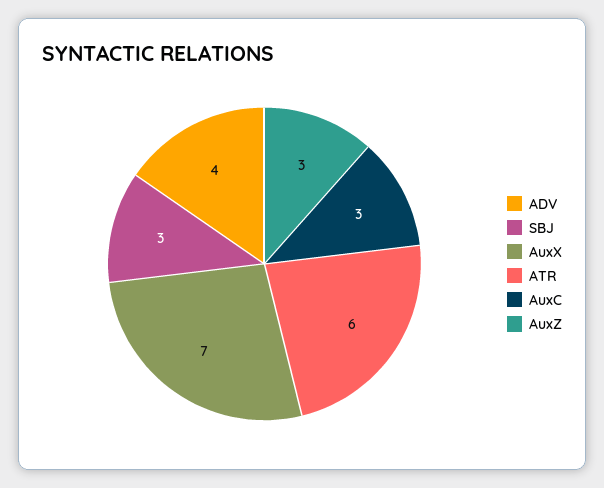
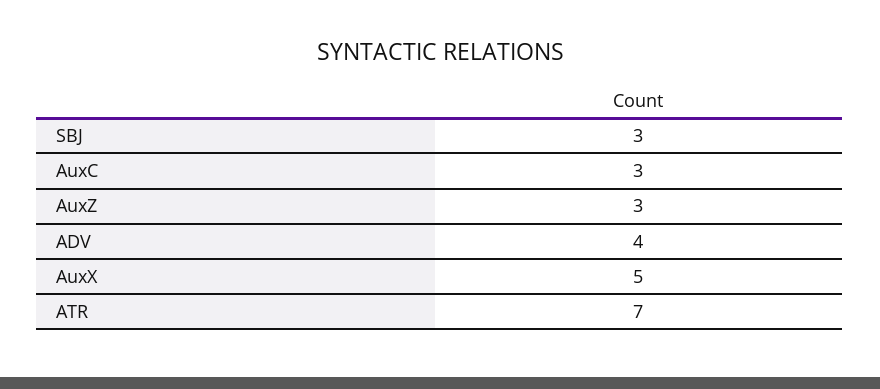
  {
    "ADV": 4,
    "SBJ": 3,
-   "AuxX": 7,
+   "AuxX": 5,
-   "ATR": 6,
+   "ATR": 7,
    "AuxC": 3,
    "AuxZ": 3
  }

